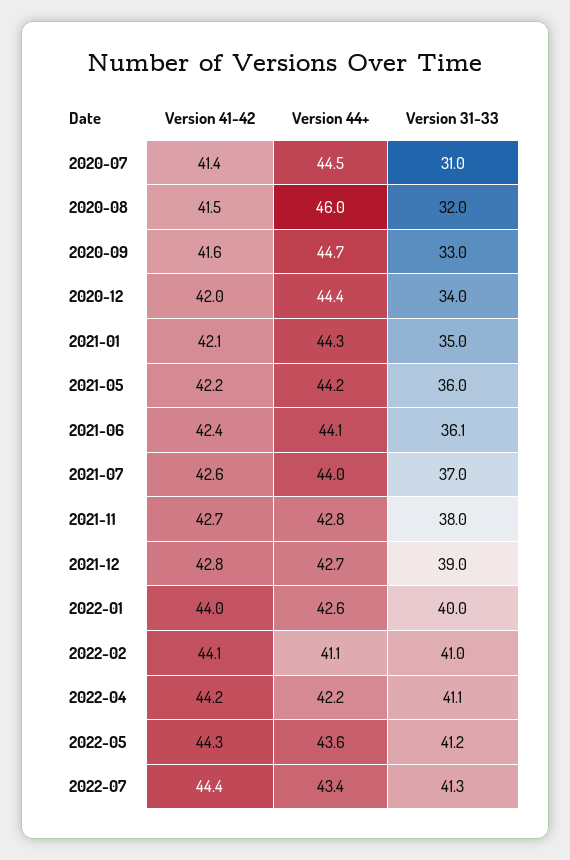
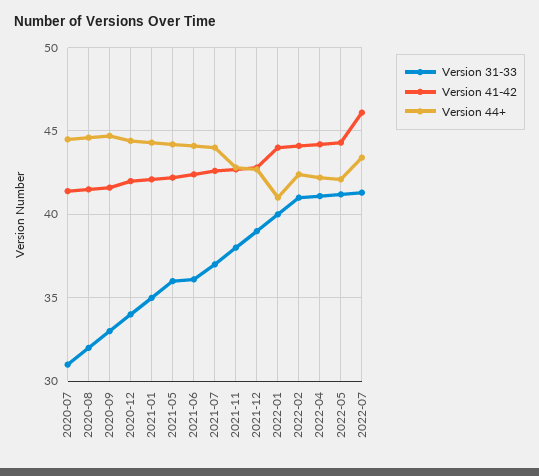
  {
    "Version 41-42": {
      "2020-07": 41.4,
      "2020-08": 41.5,
      "2020-09": 41.6,
      "2020-12": 42,
      "2021-01": 42.1,
      "2021-05": 42.2,
      "2021-06": 42.4,
      "2021-07": 42.6,
      "2021-11": 42.7,
      "2021-12": 42.8,
      "2022-01": 44,
      "2022-02": 44.1,
      "2022-04": 44.2,
      "2022-05": 44.3,
-     "2022-07": 44.4
+     "2022-07": 46
    },
    "Version 44+": {
      "2020-07": 44.5,
-     "2020-08": 46,
+     "2020-08": 44.5,
      "2020-09": 44.7,
      "2020-12": 44.4,
      "2021-01": 44.3,
      "2021-05": 44.2,
      "2021-06": 44.1,
      "2021-07": 44,
      "2021-11": 42.8,
      "2021-12": 42.7,
-     "2022-01": 42.6,
+     "2022-01": 41,
-     "2022-02": 41.1,
+     "2022-02": 42.5,
      "2022-04": 42.2,
-     "2022-05": 43.6,
+     "2022-05": 42,
      "2022-07": 43.4
    },
    "Version 31-33": {
      "2020-07": 31,
      "2020-08": 32,
      "2020-09": 33,
      "2020-12": 34,
      "2021-01": 35,
      "2021-05": 36,
      "2021-06": 36.1,
      "2021-07": 37,
      "2021-11": 38,
      "2021-12": 39,
      "2022-01": 40,
      "2022-02": 41,
      "2022-04": 41.1,
      "2022-05": 41.2,
      "2022-07": 41.3
    }
  }

